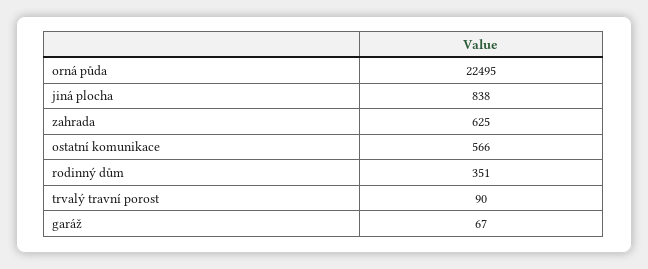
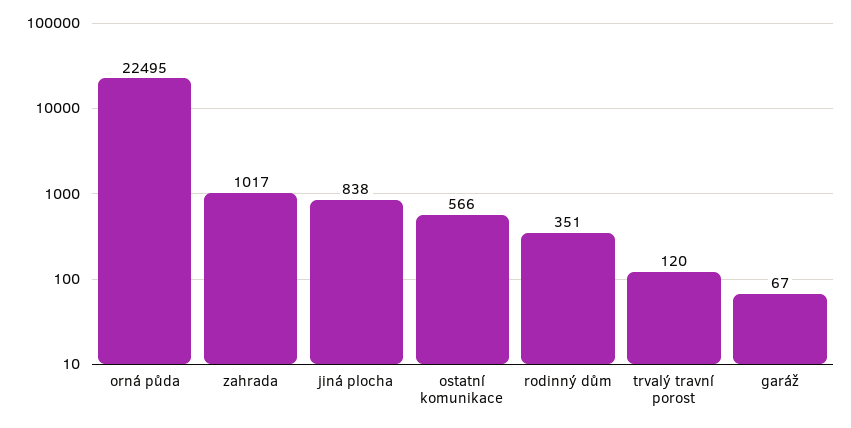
  {
    "orná půda": 22495,
    "jiná plocha": 838,
-   "zahrada": 625,
+   "zahrada": 1017,
    "ostatní komunikace": 566,
    "rodinný dům": 351,
-   "trvalý travní porost": 90,
+   "trvalý travní porost": 120,
    "garáž": 67
  }

